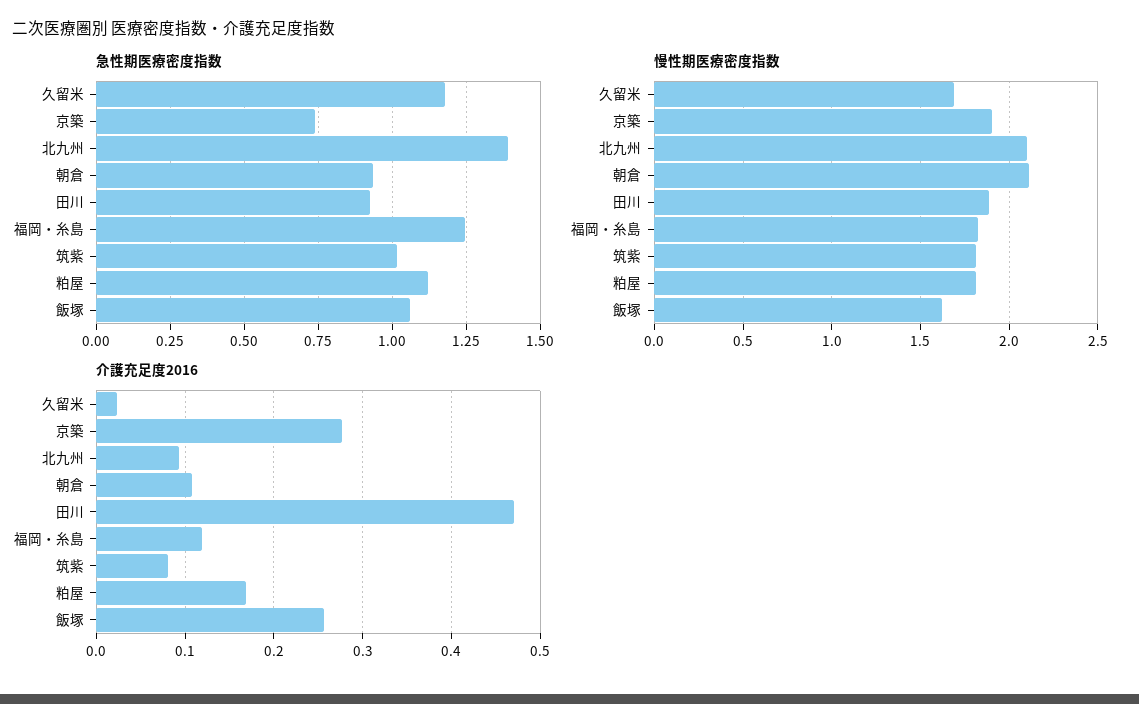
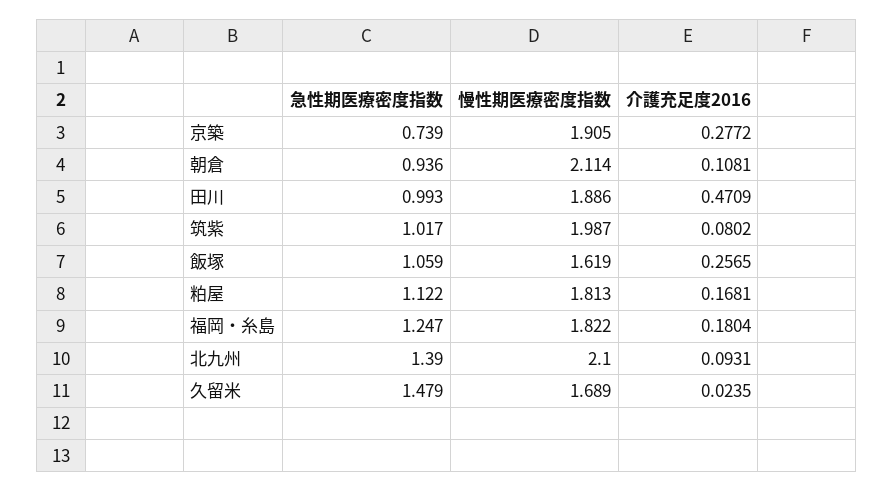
  {
    "急性期医療密度指数": {
-     "久留米": 1.175,
+     "久留米": 1.479,
      "京築": 0.739,
      "北九州": 1.39,
      "朝倉": 0.936,
-     "田川": 0.925,
+     "田川": 0.993,
      "福岡・糸島": 1.247,
      "筑紫": 1.017,
      "粕屋": 1.122,
      "飯塚": 1.059
    },
    "慢性期医療密度指数": {
      "久留米": 1.689,
      "京築": 1.905,
      "北九州": 2.1,
      "朝倉": 2.114,
      "田川": 1.886,
      "福岡・糸島": 1.822,
-     "筑紫": 1.8,
+     "筑紫": 1.987,
      "粕屋": 1.813,
      "飯塚": 1.619
    },
    "介護充足度2016": {
      "久留米": 0.0235,
      "京築": 0.2772,
      "北九州": 0.0931,
      "朝倉": 0.1081,
      "田川": 0.4709,
-     "福岡・糸島": 0.12,
+     "福岡・糸島": 0.1804,
      "筑紫": 0.0802,
      "粕屋": 0.1681,
      "飯塚": 0.2565
    }
  }

